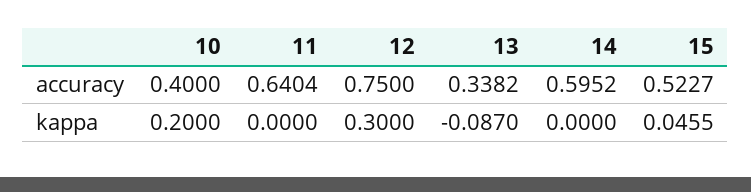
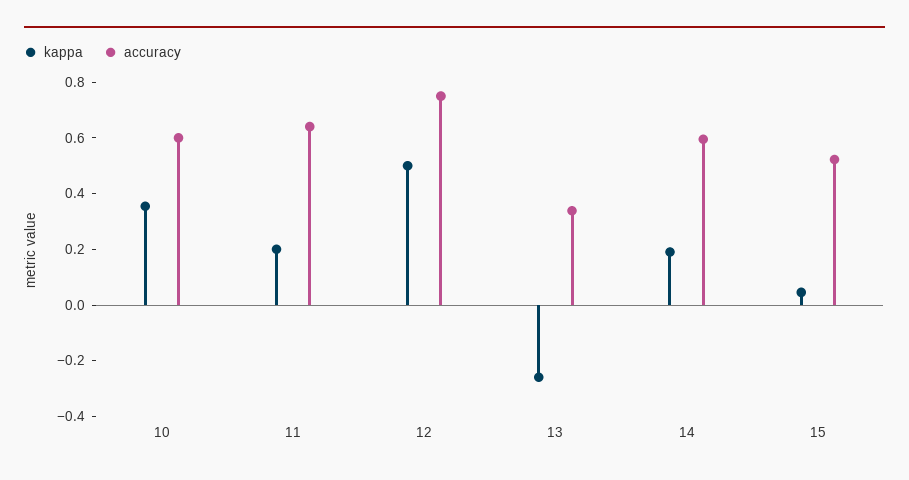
  {
    "accuracy": {
-     "10": 0.4,
+     "10": 0.6,
      "11": 0.6404,
      "12": 0.75,
      "13": 0.3382,
      "14": 0.5952,
      "15": 0.5227
    },
    "kappa": {
-     "10": 0.2,
+     "10": 0.35,
-     "11": 0,
+     "11": 0.2,
-     "12": 0.3,
+     "12": 0.5,
-     "13": -0.087,
+     "13": -0.25,
-     "14": 0,
+     "14": 0.2,
      "15": 0.0455
    }
  }

